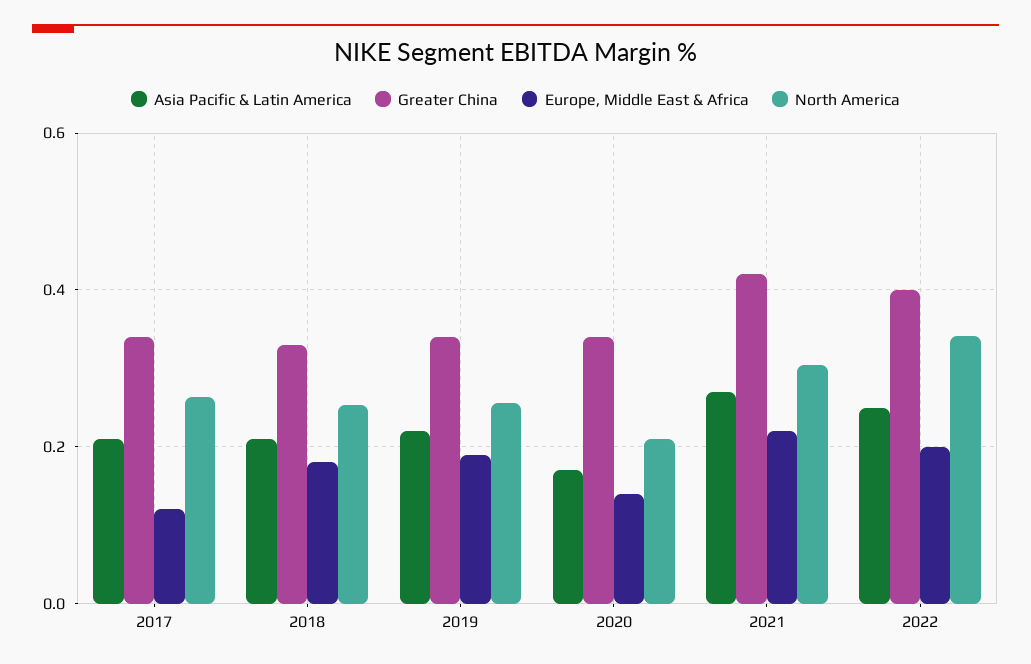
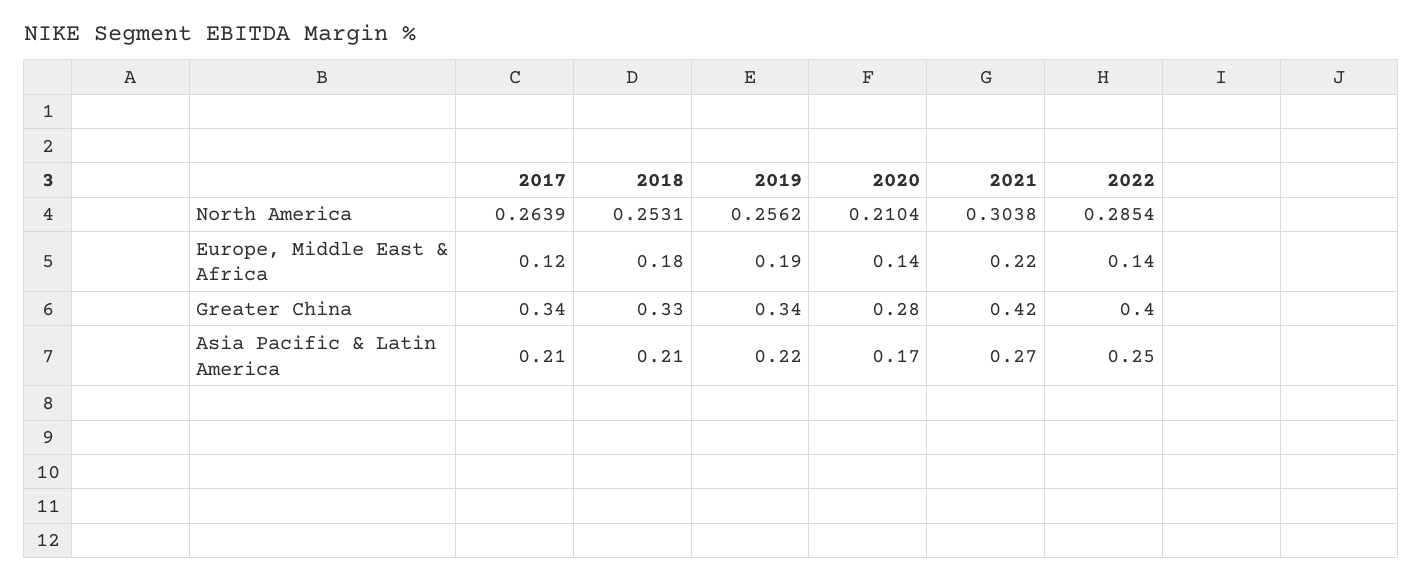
  {
    "Asia Pacific & Latin America": {
      "2017": 0.21,
      "2018": 0.21,
      "2019": 0.22,
      "2020": 0.17,
      "2021": 0.27,
      "2022": 0.25
    },
    "Greater China": {
      "2017": 0.34,
      "2018": 0.33,
      "2019": 0.34,
-     "2020": 0.34,
+     "2020": 0.28,
      "2021": 0.42,
      "2022": 0.4
    },
    "Europe, Middle East & Africa": {
      "2017": 0.12,
      "2018": 0.18,
      "2019": 0.19,
      "2020": 0.14,
      "2021": 0.22,
-     "2022": 0.2
+     "2022": 0.14
    },
    "North America": {
      "2017": 0.2639,
      "2018": 0.2531,
      "2019": 0.2562,
      "2020": 0.2104,
      "2021": 0.3038,
-     "2022": 0.34
+     "2022": 0.2854
    }
  }

